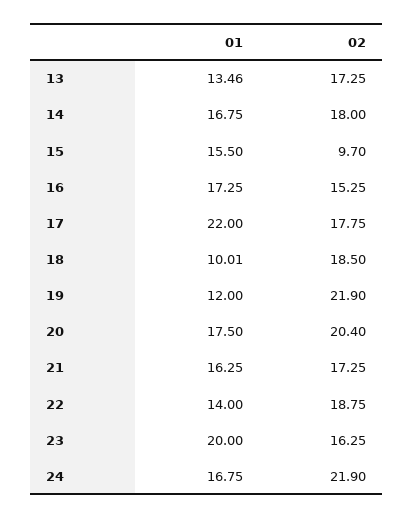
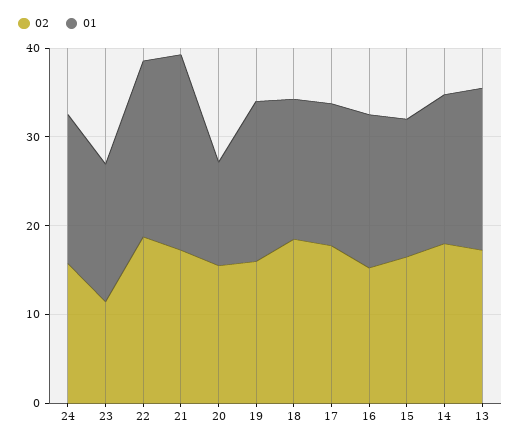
  {
    "01": {
-     "13": 13.46,
+     "13": 18,
      "14": 16.75,
      "15": 15.5,
      "16": 17.25,
-     "17": 22,
+     "17": 16,
-     "18": 10.01,
+     "18": 16,
-     "19": 12,
+     "19": 18,
-     "20": 17.5,
+     "20": 12,
-     "21": 16.25,
+     "21": 22,
-     "22": 14,
+     "22": 20,
-     "23": 20,
+     "23": 16,
      "24": 16.75
    },
    "02": {
      "13": 17.25,
      "14": 18,
-     "15": 9.7,
+     "15": 16,
      "16": 15.25,
      "17": 17.75,
      "18": 18.5,
-     "19": 21.9,
+     "19": 16,
-     "20": 20.4,
+     "20": 16,
      "21": 17.25,
      "22": 18.75,
-     "23": 16.25,
+     "23": 12,
-     "24": 21.9
+     "24": 16
    }
  }

